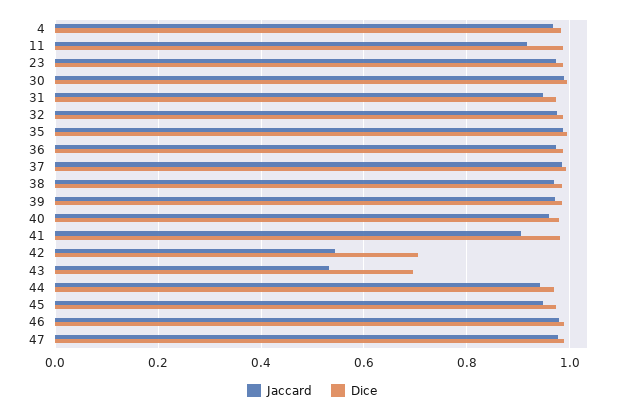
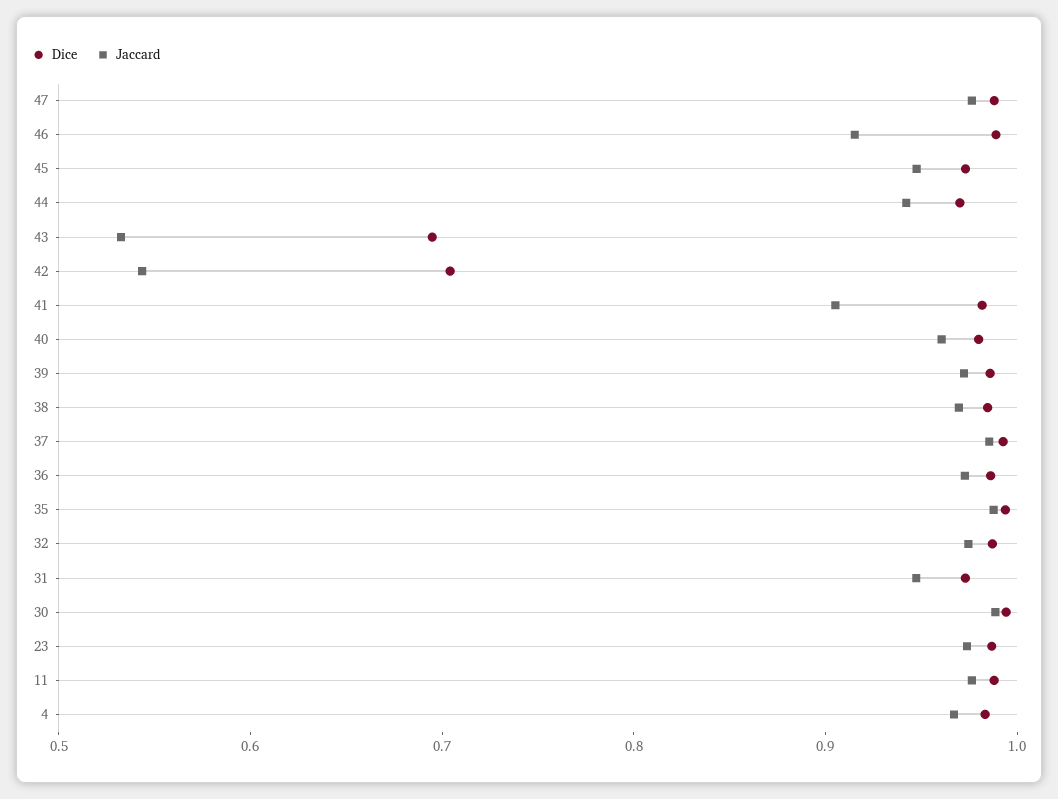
  {
    "Jaccard": {
      "4": 0.96,
-     "11": 0.92,
+     "11": 0.98,
      "23": 0.98,
      "30": 0.98,
      "31": 0.94,
      "32": 0.98,
      "35": 0.98,
      "36": 0.98,
      "37": 0.98,
      "38": 0.96,
      "39": 0.98,
      "40": 0.96,
      "41": 0.9,
      "42": 0.54,
      "43": 0.54,
      "44": 0.94,
      "45": 0.94,
-     "46": 0.98,
+     "46": 0.92,
      "47": 0.98
    },
    "Dice": {
      "4": 0.98,
      "11": 0.98,
      "23": 0.98,
      "30": 1,
      "31": 0.98,
      "32": 0.98,
      "35": 1,
      "36": 0.98,
      "37": 1,
      "38": 0.98,
      "39": 0.98,
      "40": 0.98,
      "41": 0.98,
      "42": 0.7,
      "43": 0.7,
      "44": 0.98,
      "45": 0.98,
      "46": 0.98,
      "47": 0.98
    }
  }

